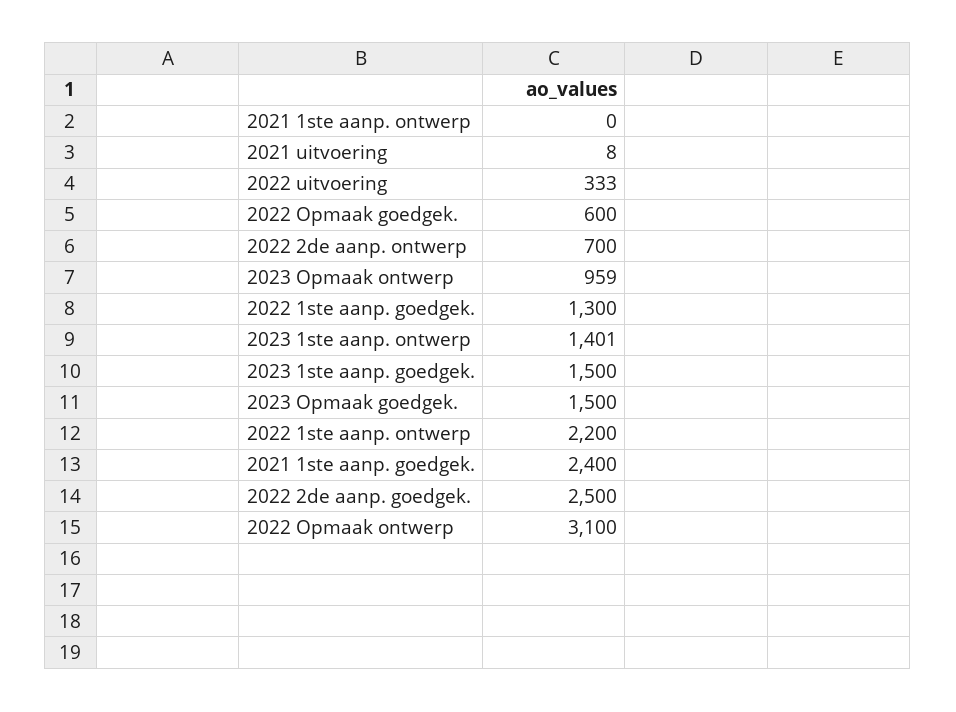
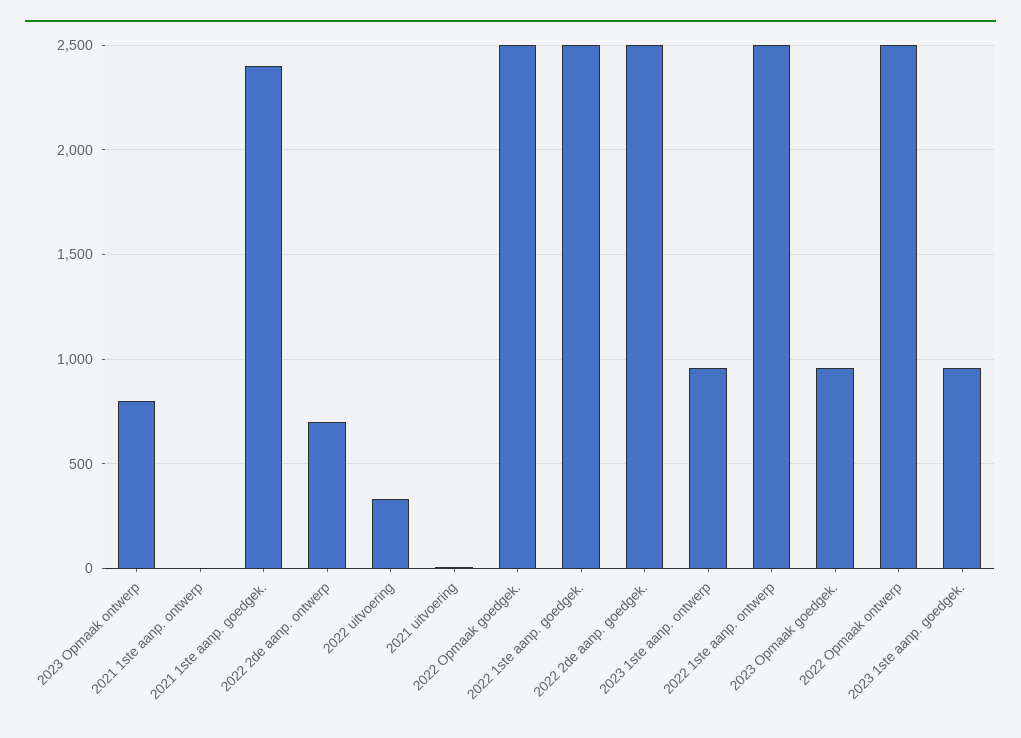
  {
    "2021 1ste aanp. ontwerp": 0,
    "2021 uitvoering": 8,
    "2022 uitvoering": 333,
-   "2022 Opmaak goedgek.": 600,
+   "2022 Opmaak goedgek.": 2500,
    "2022 2de aanp. ontwerp": 700,
-   "2023 Opmaak ontwerp": 959,
+   "2023 Opmaak ontwerp": 800,
-   "2022 1ste aanp. goedgek.": 1300,
+   "2022 1ste aanp. goedgek.": 2500,
-   "2023 1ste aanp. ontwerp": 1401,
+   "2023 1ste aanp. ontwerp": 950,
-   "2023 1ste aanp. goedgek.": 1500,
+   "2023 1ste aanp. goedgek.": 950,
-   "2023 Opmaak goedgek.": 1500,
+   "2023 Opmaak goedgek.": 950,
-   "2022 1ste aanp. ontwerp": 2200,
+   "2022 1ste aanp. ontwerp": 2500,
    "2021 1ste aanp. goedgek.": 2400,
    "2022 2de aanp. goedgek.": 2500,
-   "2022 Opmaak ontwerp": 3100
+   "2022 Opmaak ontwerp": 2500
  }

